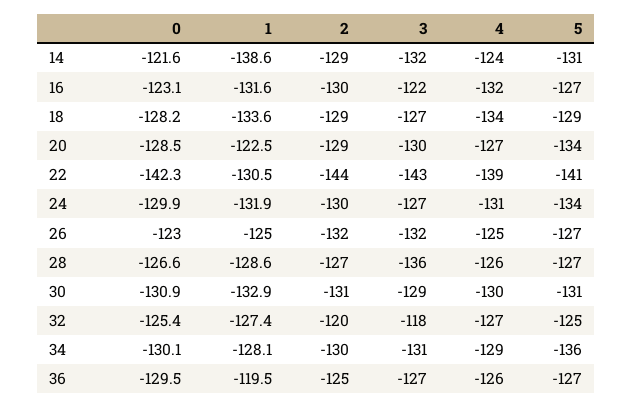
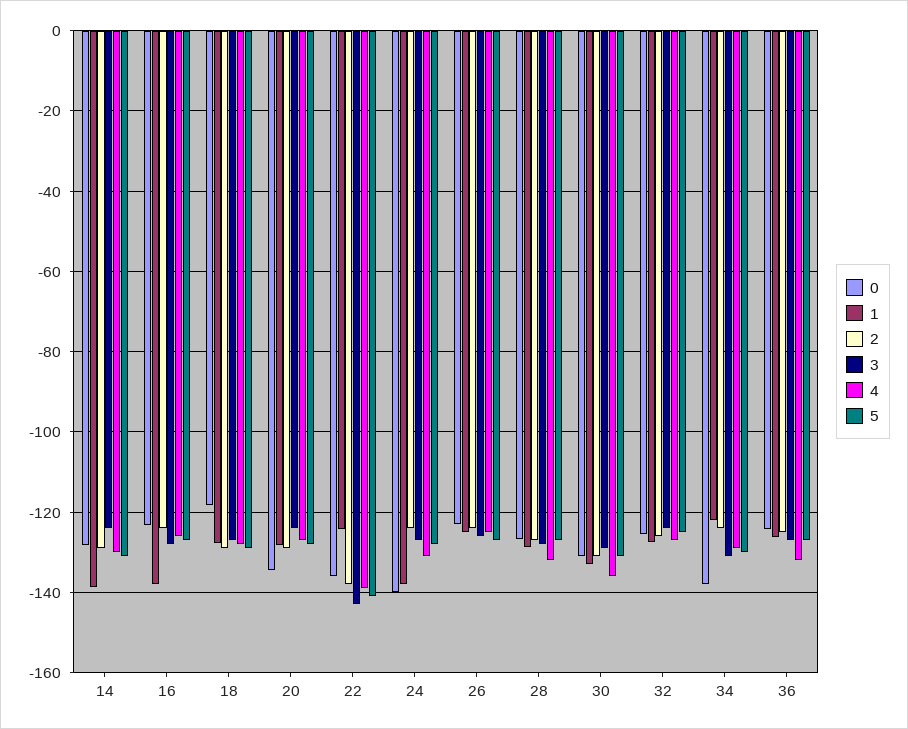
  {
    "0": {
-     "14": -121.6,
+     "14": -128,
      "16": -123.1,
-     "18": -128.2,
+     "18": -118,
-     "20": -128.5,
+     "20": -134,
-     "22": -142.3,
+     "22": -136,
-     "24": -129.9,
+     "24": -140,
      "26": -123,
      "28": -126.6,
      "30": -130.9,
      "32": -125.4,
-     "34": -130.1,
+     "34": -138,
-     "36": -129.5
+     "36": -124
    },
    "1": {
      "14": -138.6,
-     "16": -131.6,
+     "16": -138,
-     "18": -133.6,
+     "18": -128,
-     "20": -122.5,
+     "20": -128,
-     "22": -130.5,
+     "22": -124,
-     "24": -131.9,
+     "24": -138,
      "26": -125,
      "28": -128.6,
      "30": -132.9,
      "32": -127.4,
-     "34": -128.1,
+     "34": -122,
-     "36": -119.5
+     "36": -126
    },
    "2": {
      "14": -129,
-     "16": -130,
+     "16": -124,
      "18": -129,
      "20": -129,
-     "22": -144,
+     "22": -138,
-     "24": -130,
+     "24": -124,
-     "26": -132,
+     "26": -124,
      "28": -127,
      "30": -131,
-     "32": -120,
+     "32": -126,
-     "34": -130,
+     "34": -124,
      "36": -125
    },
    "3": {
-     "14": -132,
+     "14": -124,
-     "16": -122,
+     "16": -128,
      "18": -127,
-     "20": -130,
+     "20": -124,
      "22": -143,
      "24": -127,
-     "26": -132,
+     "26": -126,
-     "28": -136,
+     "28": -128,
      "30": -129,
-     "32": -118,
+     "32": -124,
      "34": -131,
      "36": -127
    },
    "4": {
-     "14": -124,
+     "14": -130,
-     "16": -132,
+     "16": -126,
-     "18": -134,
+     "18": -128,
      "20": -127,
      "22": -139,
      "24": -131,
      "26": -125,
-     "28": -126,
+     "28": -132,
-     "30": -130,
+     "30": -136,
      "32": -127,
      "34": -129,
-     "36": -126
+     "36": -132
    },
    "5": {
      "14": -131,
      "16": -127,
      "18": -129,
-     "20": -134,
+     "20": -128,
      "22": -141,
-     "24": -134,
+     "24": -128,
      "26": -127,
      "28": -127,
      "30": -131,
      "32": -125,
-     "34": -136,
+     "34": -130,
      "36": -127
    }
  }

